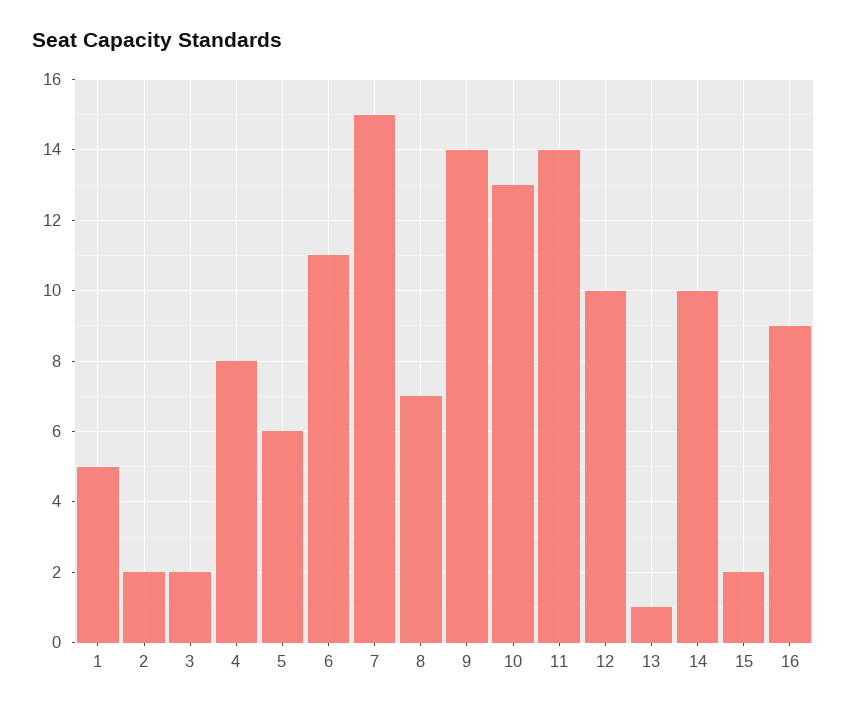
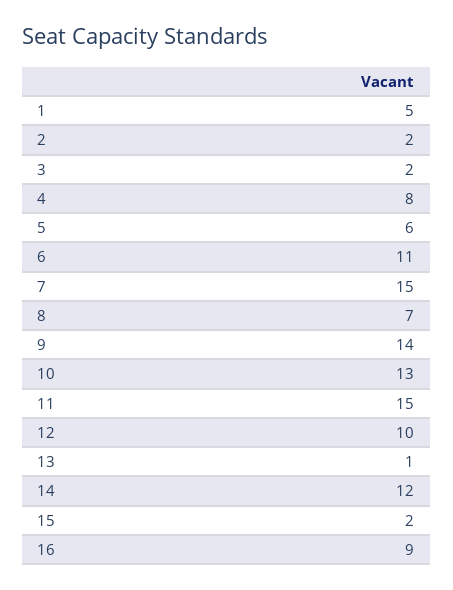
  {
    "1": 5,
    "2": 2,
    "3": 2,
    "4": 8,
    "5": 6,
    "6": 11,
    "7": 15,
    "8": 7,
    "9": 14,
    "10": 13,
-   "11": 14,
+   "11": 15,
    "12": 10,
    "13": 1,
-   "14": 10,
+   "14": 12,
    "15": 2,
    "16": 9
  }

